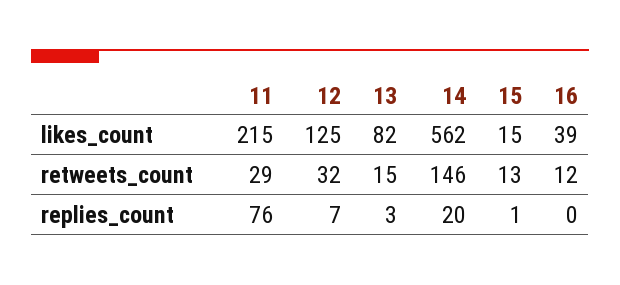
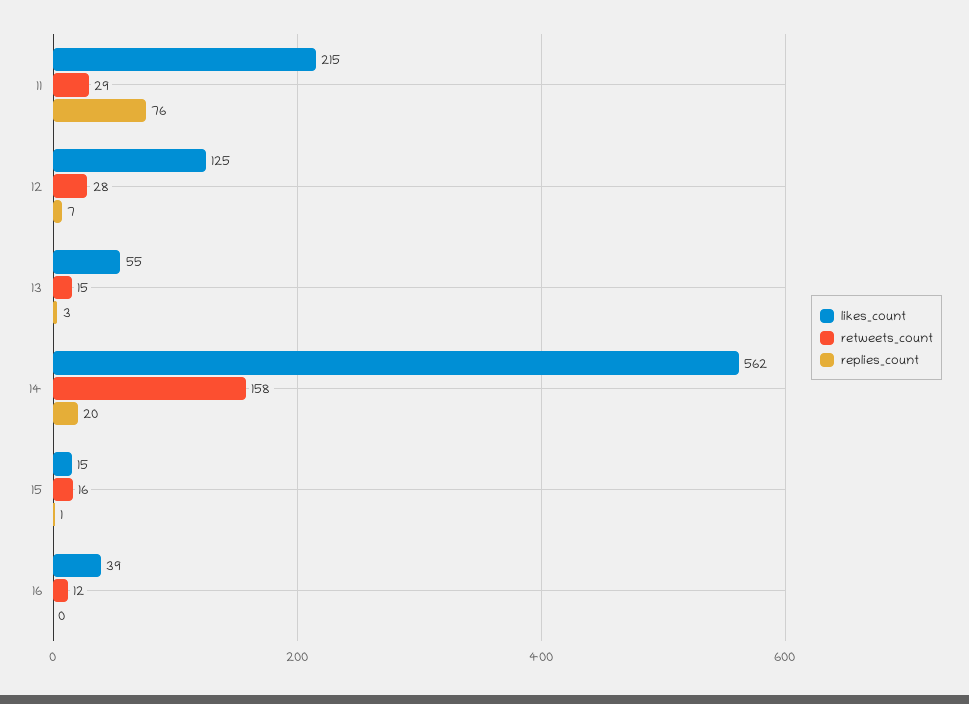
  {
    "likes_count": {
      "11": 215,
      "12": 125,
-     "13": 82,
+     "13": 55,
      "14": 562,
      "15": 15,
      "16": 39
    },
    "retweets_count": {
      "11": 29,
-     "12": 32,
+     "12": 28,
      "13": 15,
-     "14": 146,
+     "14": 158,
-     "15": 13,
+     "15": 16,
      "16": 12
    },
    "replies_count": {
      "11": 76,
      "12": 7,
      "13": 3,
      "14": 20,
      "15": 1,
      "16": 0
    }
  }

